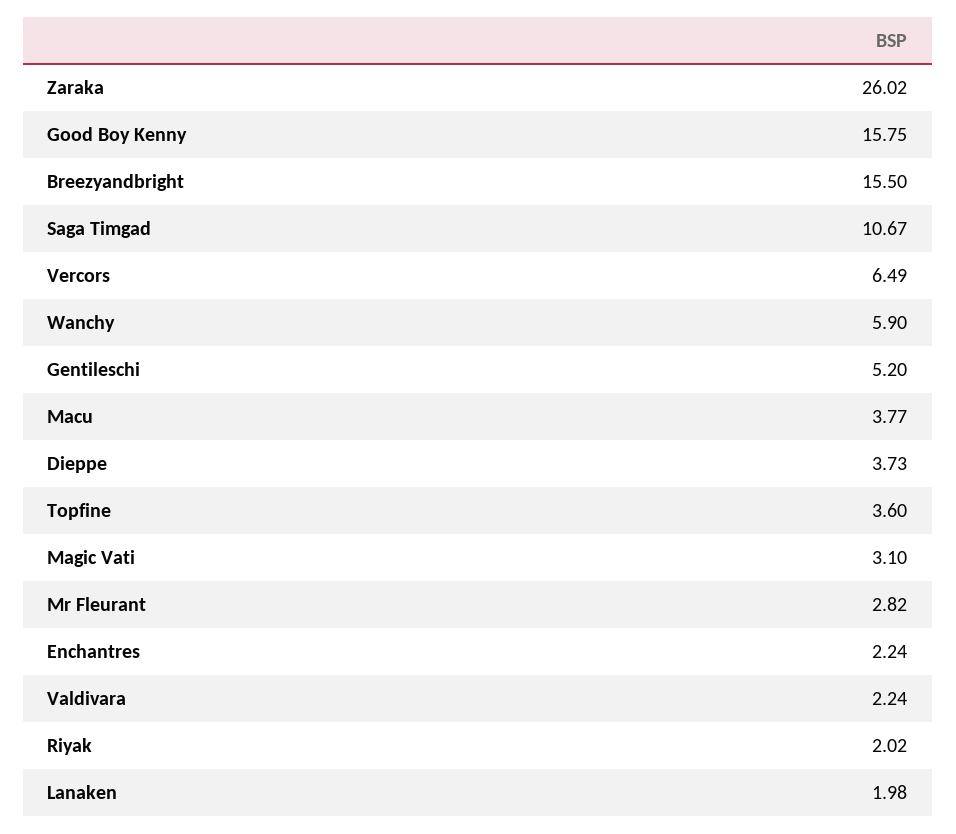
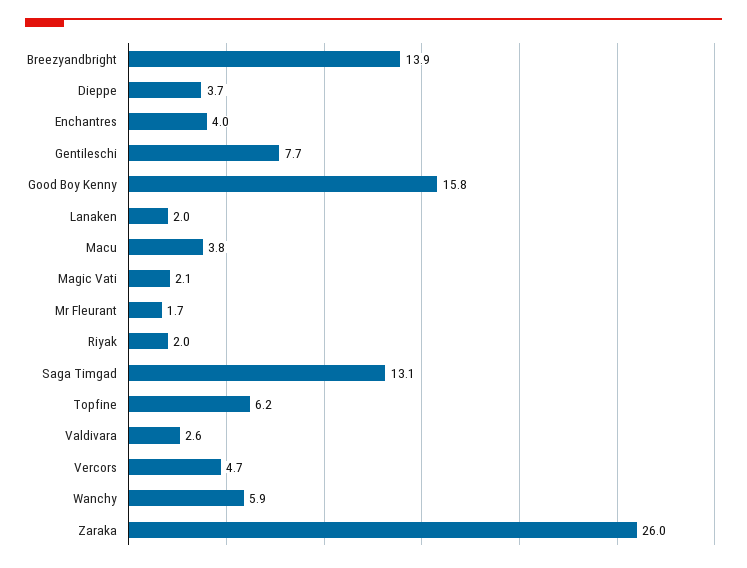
  {
    "Zaraka": 26.02,
    "Good Boy Kenny": 15.75,
-   "Breezyandbright": 15.5,
+   "Breezyandbright": 13.9,
-   "Saga Timgad": 10.67,
+   "Saga Timgad": 13.1,
-   "Vercors": 6.49,
+   "Vercors": 4.7,
    "Wanchy": 5.9,
-   "Gentileschi": 5.2,
+   "Gentileschi": 7.7,
    "Macu": 3.77,
    "Dieppe": 3.73,
-   "Topfine": 3.6,
+   "Topfine": 6.2,
-   "Magic Vati": 3.1,
+   "Magic Vati": 2.1,
-   "Mr Fleurant": 2.82,
+   "Mr Fleurant": 1.7,
-   "Enchantres": 2.24,
+   "Enchantres": 4,
-   "Valdivara": 2.24,
+   "Valdivara": 2.6,
    "Riyak": 2.02,
    "Lanaken": 1.98
  }

